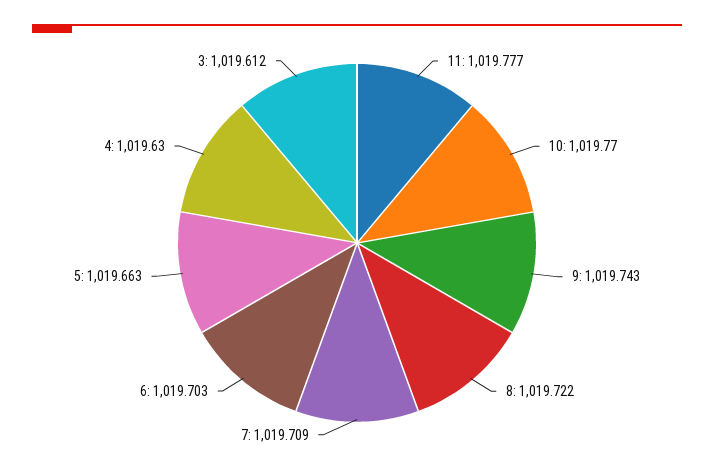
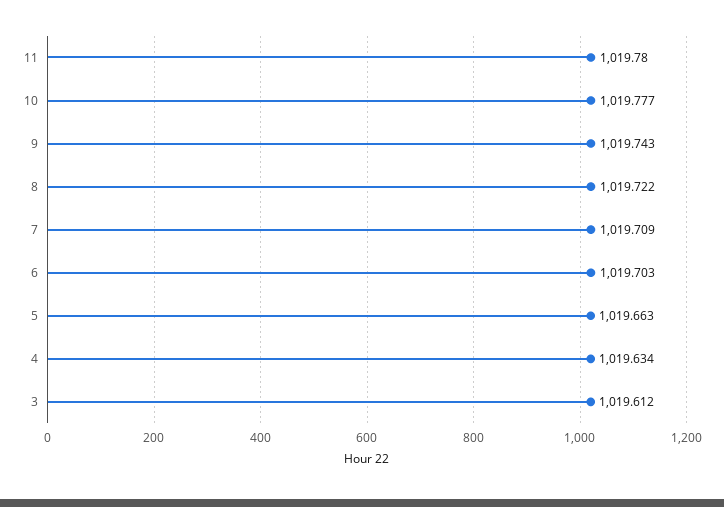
  {
-   "11": 1019.777,
+   "11": 1019.78,
-   "10": 1019.77,
+   "10": 1019.777,
    "9": 1019.743,
    "8": 1019.722,
    "7": 1019.709,
    "6": 1019.703,
    "5": 1019.663,
-   "4": 1019.63,
+   "4": 1019.634,
    "3": 1019.612
  }

